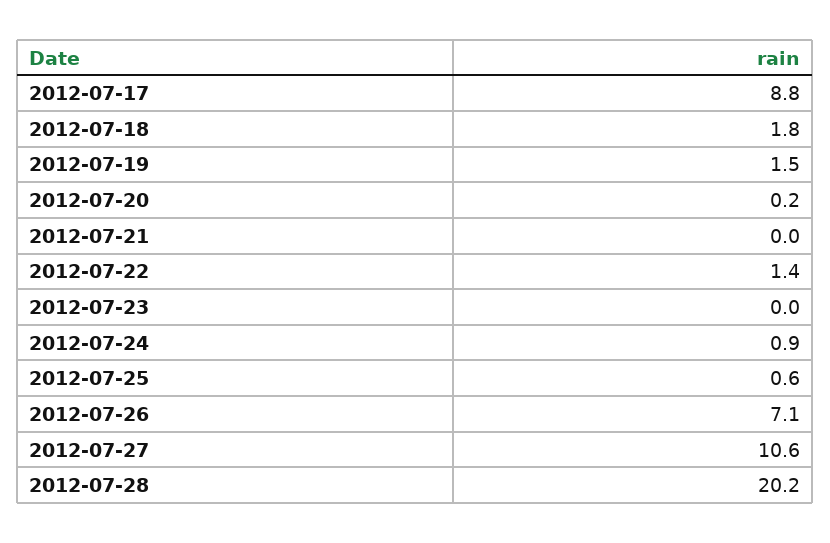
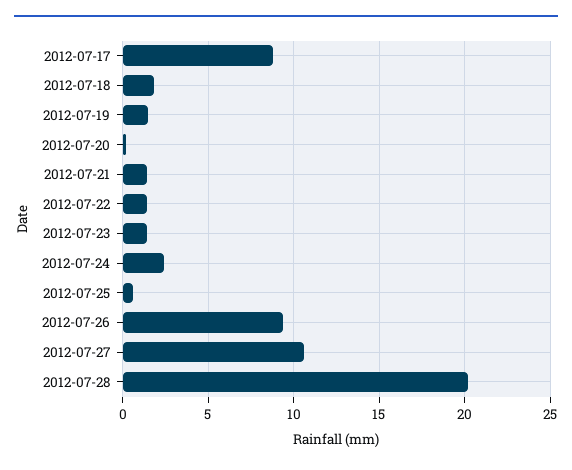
  {
    "2012-07-17": 8.8,
    "2012-07-18": 1.8,
    "2012-07-19": 1.5,
    "2012-07-20": 0.2,
-   "2012-07-21": 0,
+   "2012-07-21": 1.5,
    "2012-07-22": 1.4,
-   "2012-07-23": 0,
+   "2012-07-23": 1.5,
-   "2012-07-24": 0.9,
+   "2012-07-24": 2.5,
    "2012-07-25": 0.6,
-   "2012-07-26": 7.1,
+   "2012-07-26": 9.5,
    "2012-07-27": 10.6,
    "2012-07-28": 20.2
  }

